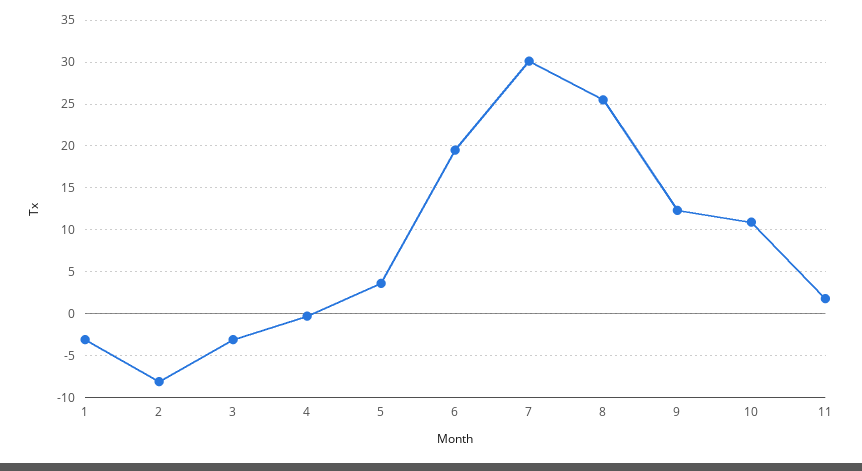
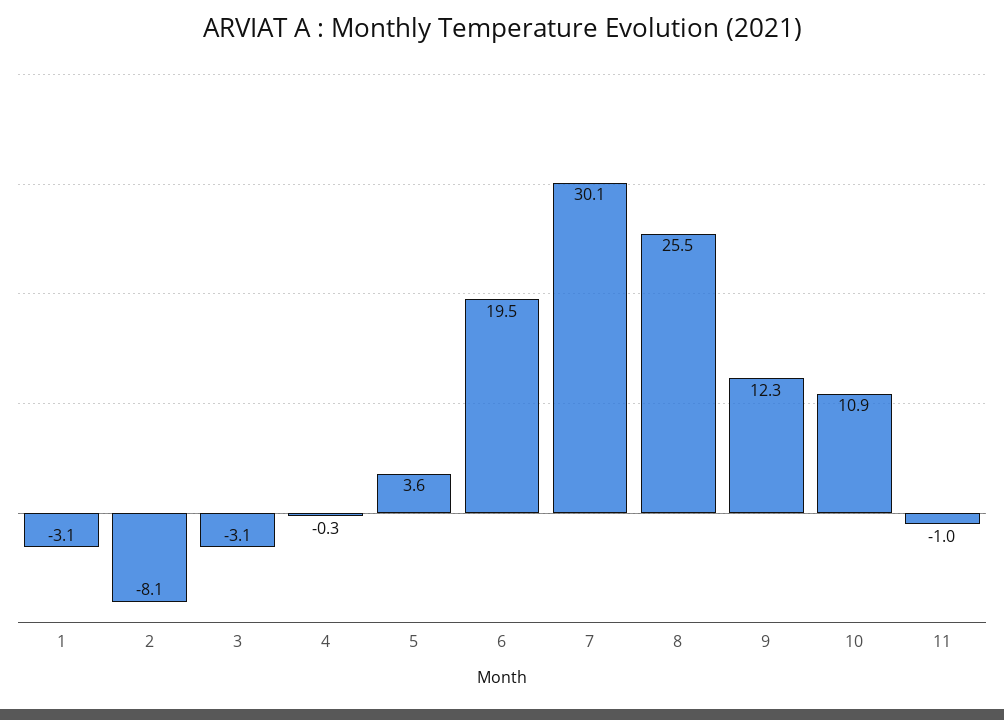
  {
    "1": -3.1,
    "2": -8.1,
    "3": -3.1,
    "4": -0.3,
    "5": 3.6,
    "6": 19.5,
    "7": 30.1,
    "8": 25.5,
    "9": 12.3,
    "10": 10.9,
-   "11": 2
+   "11": -1
  }

